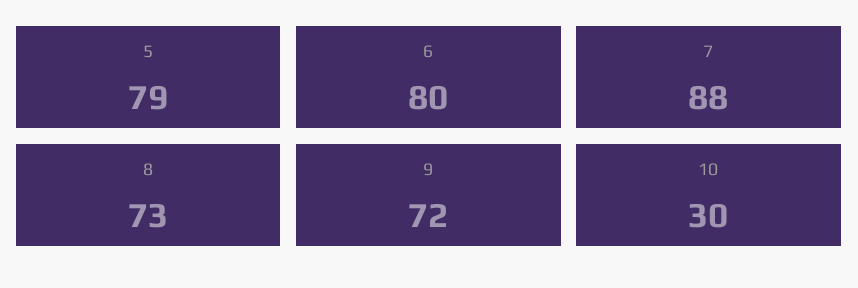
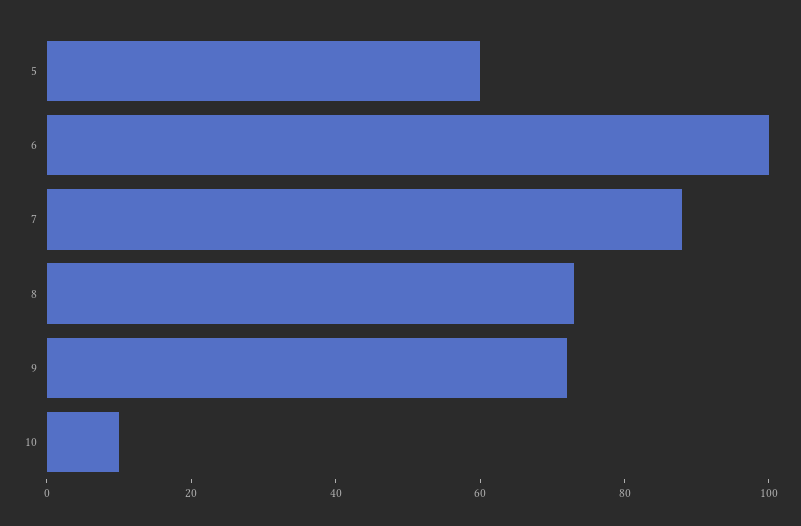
  {
-   "5": 79,
+   "5": 60,
-   "6": 80,
+   "6": 100,
    "7": 88,
    "8": 73,
    "9": 72,
-   "10": 30
+   "10": 10
  }

